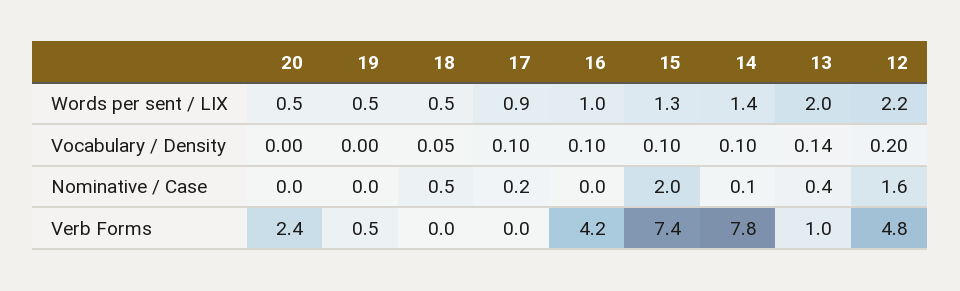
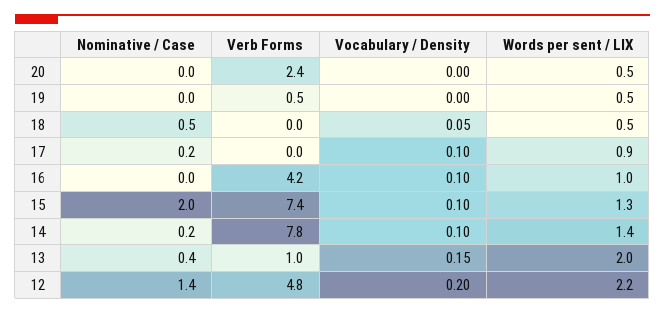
  {
    "20": {
      "Words per sent / LIX": 0.5,
      "Vocabulary / Density": 0,
      "Nominative / Case": 0,
      "Verb Forms": 2.4
    },
    "19": {
      "Words per sent / LIX": 0.5,
      "Vocabulary / Density": 0,
      "Nominative / Case": 0,
      "Verb Forms": 0.5
    },
    "18": {
      "Words per sent / LIX": 0.5,
      "Vocabulary / Density": 0.05,
      "Nominative / Case": 0.5,
      "Verb Forms": 0
    },
    "17": {
      "Words per sent / LIX": 0.9,
      "Vocabulary / Density": 0.1,
      "Nominative / Case": 0.2,
      "Verb Forms": 0
    },
    "16": {
      "Words per sent / LIX": 1,
      "Vocabulary / Density": 0.1,
      "Nominative / Case": 0,
      "Verb Forms": 4.2
    },
    "15": {
      "Words per sent / LIX": 1.3,
      "Vocabulary / Density": 0.1,
      "Nominative / Case": 2,
      "Verb Forms": 7.4
    },
    "14": {
      "Words per sent / LIX": 1.4,
      "Vocabulary / Density": 0.1,
-     "Nominative / Case": 0.1,
+     "Nominative / Case": 0.2,
      "Verb Forms": 7.8
    },
    "13": {
      "Words per sent / LIX": 2,
-     "Vocabulary / Density": 0.14,
+     "Vocabulary / Density": 0.15,
      "Nominative / Case": 0.4,
      "Verb Forms": 1
    },
    "12": {
      "Words per sent / LIX": 2.2,
      "Vocabulary / Density": 0.2,
-     "Nominative / Case": 1.6,
+     "Nominative / Case": 1.4,
      "Verb Forms": 4.8
    }
  }

